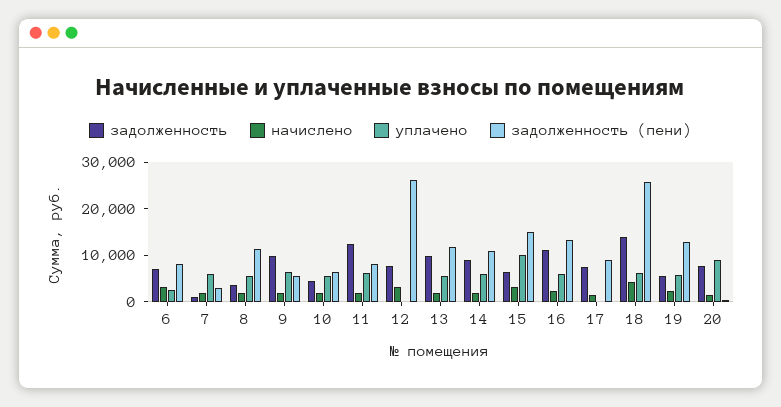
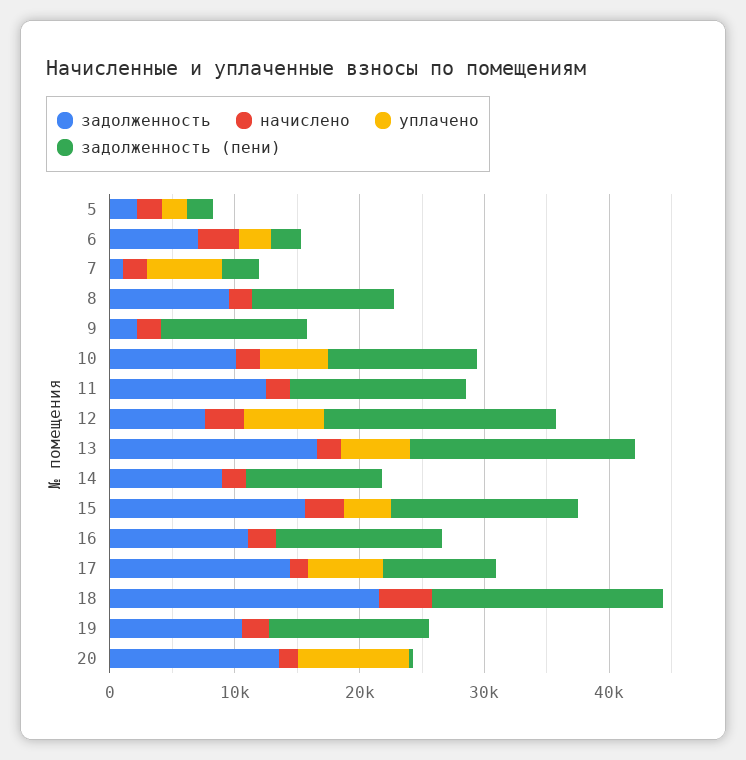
  {
    "задолженность": {
      "6": 8000,
      "7": 2000,
-     "8": 4000,
+     "8": 10000,
-     "9": 10000,
+     "9": 2000,
-     "10": 4000,
+     "10": 10000,
      "11": 12000,
      "12": 8000,
-     "13": 10000,
+     "13": 16000,
      "14": 8000,
-     "15": 6000,
+     "15": 16000,
      "16": 12000,
-     "17": 8000,
+     "17": 14000,
-     "18": 14000,
+     "18": 22000,
-     "19": 6000,
+     "19": 10000,
-     "20": 8000
+     "20": 14000,
+     "5": 2000
    },
    "начислено": {
      "6": 4000,
      "7": 2000,
      "8": 2000,
      "9": 2000,
      "10": 2000,
      "11": 2000,
      "12": 4000,
      "13": 2000,
      "14": 2000,
      "15": 4000,
      "16": 2000,
      "17": 2000,
      "18": 4000,
      "19": 2000,
-     "20": 2000
+     "20": 2000,
+     "5": 2000
    },
    "уплачено": {
      "6": 2000,
      "7": 6000,
-     "8": 6000,
+     "8": 0,
-     "9": 6000,
+     "9": 0,
      "10": 6000,
-     "11": 6000,
+     "11": 0,
-     "12": 0,
+     "12": 6000,
      "13": 6000,
-     "14": 6000,
+     "14": 0,
-     "15": 10000,
+     "15": 4000,
-     "16": 6000,
+     "16": 0,
-     "17": 0,
+     "17": 6000,
-     "18": 6000,
+     "18": 0,
-     "19": 6000,
+     "19": 0,
-     "20": 8000
+     "20": 8000,
+     "5": 2000
    },
    "задолженность (пени)": {
-     "6": 8000,
+     "6": 2000,
      "7": 2000,
      "8": 12000,
-     "9": 6000,
+     "9": 12000,
-     "10": 6000,
+     "10": 12000,
-     "11": 8000,
+     "11": 14000,
-     "12": 26000,
+     "12": 18000,
-     "13": 12000,
+     "13": 18000,
      "14": 10000,
      "15": 14000,
      "16": 14000,
      "17": 10000,
-     "18": 26000,
+     "18": 18000,
      "19": 12000,
-     "20": 0
+     "20": 0,
+     "5": 2000
    }
  }

